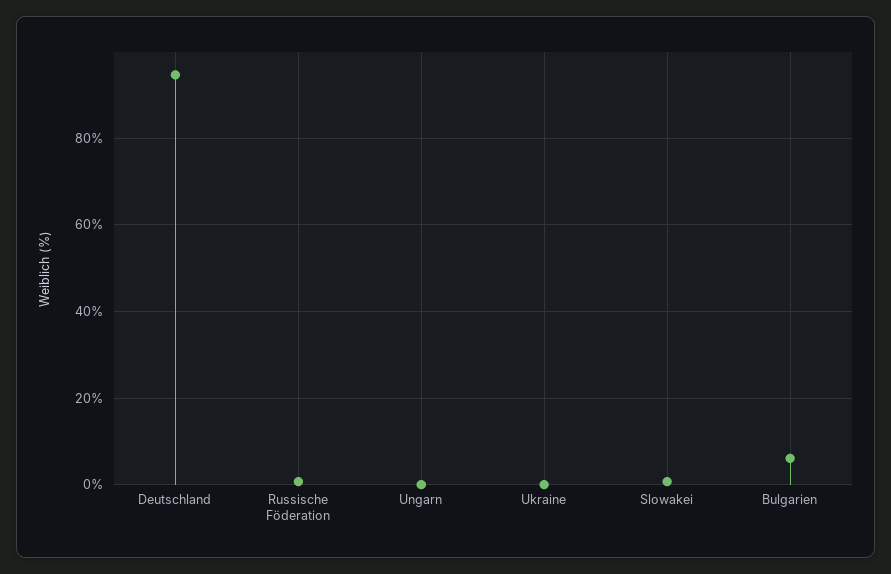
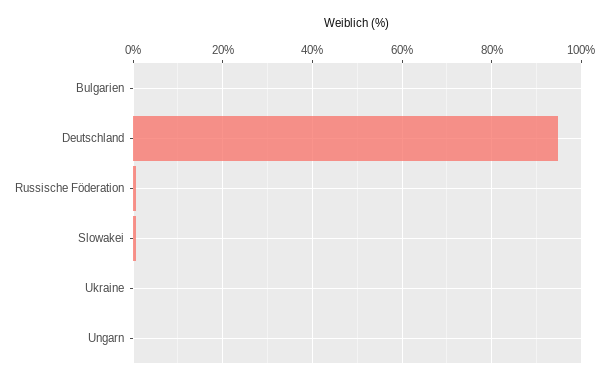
  {
    "Deutschland": 94,
    "Russische Föderation": 0,
    "Ungarn": 0,
    "Ukraine": 0,
    "Slowakei": 0,
-   "Bulgarien": 6
+   "Bulgarien": 0
  }

